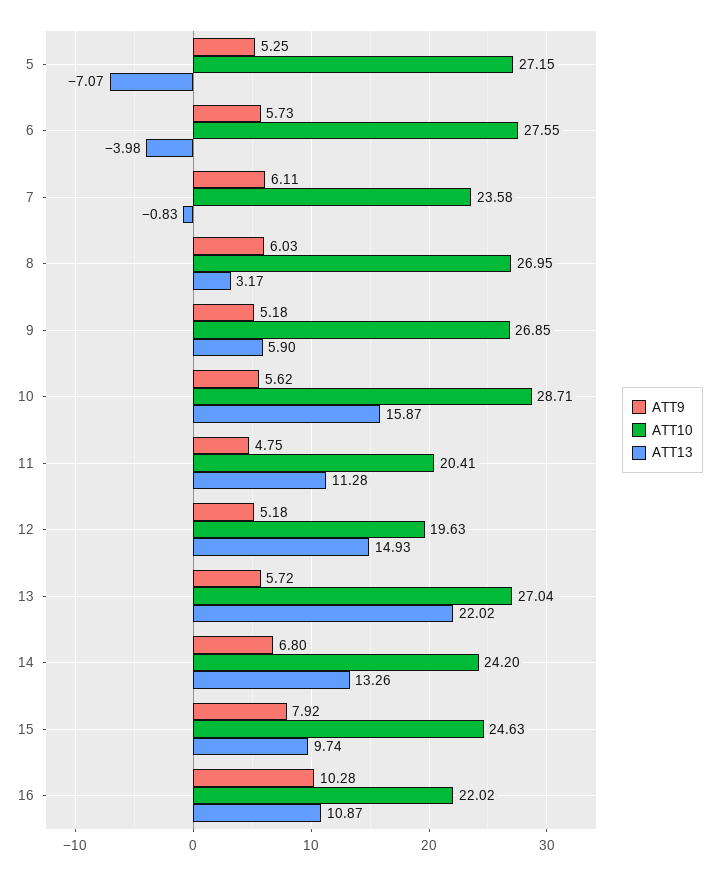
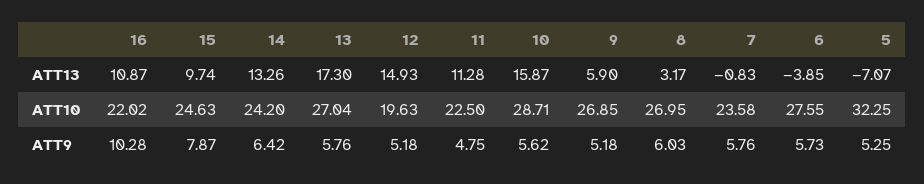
  {
    "ATT9": {
      "5": 5.25,
      "6": 5.73,
-     "7": 6.11,
+     "7": 5.76,
      "8": 6.03,
      "9": 5.18,
      "10": 5.62,
      "11": 4.75,
      "12": 5.18,
-     "13": 5.72,
+     "13": 5.76,
-     "14": 6.8,
+     "14": 6.42,
-     "15": 7.92,
+     "15": 7.87,
      "16": 10.28
    },
    "ATT10": {
-     "5": 27.15,
+     "5": 32.25,
      "6": 27.55,
      "7": 23.58,
      "8": 26.95,
      "9": 26.85,
      "10": 28.71,
-     "11": 20.41,
+     "11": 22.5,
      "12": 19.63,
      "13": 27.04,
      "14": 24.2,
      "15": 24.63,
      "16": 22.02
    },
    "ATT13": {
      "5": -7.07,
-     "6": -3.98,
+     "6": -3.85,
      "7": -0.83,
      "8": 3.17,
      "9": 5.9,
      "10": 15.87,
      "11": 11.28,
      "12": 14.93,
-     "13": 22.02,
+     "13": 17.3,
      "14": 13.26,
      "15": 9.74,
      "16": 10.87
    }
  }

